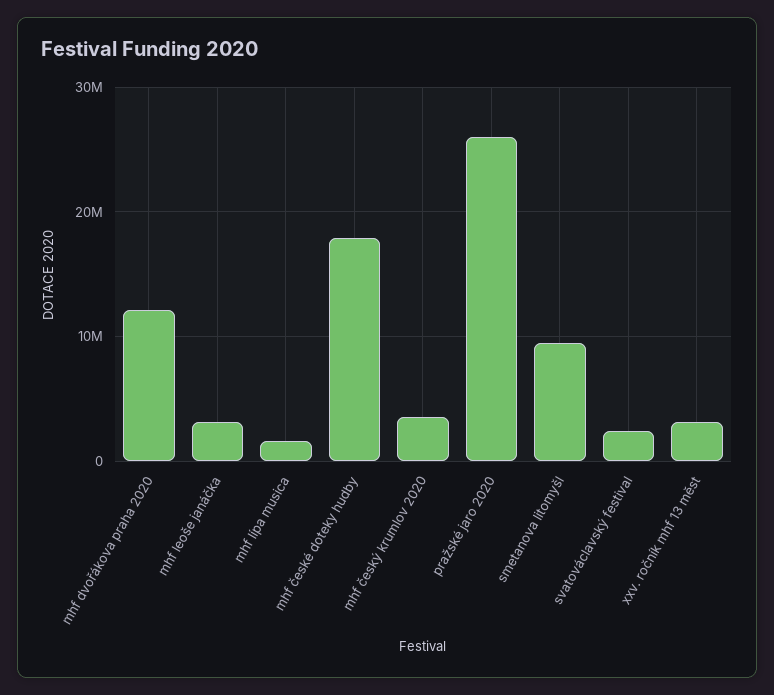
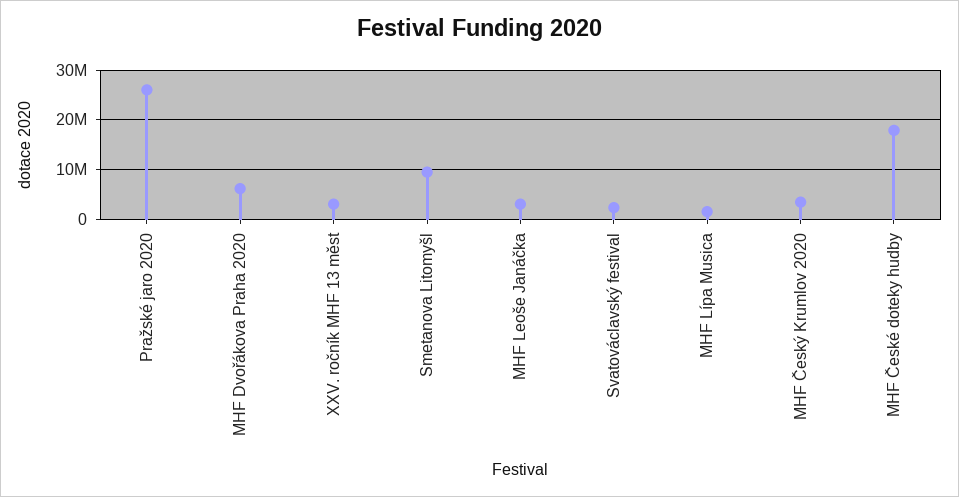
  {
-   "mhf dvořákova praha 2020": 12000000,
+   "mhf dvořákova praha 2020": 6000000,
    "mhf leoše janáčka": 3000000,
    "mhf lípa musica": 2000000,
    "mhf české doteky hudby": 18000000,
    "mhf český krumlov 2020": 4000000,
    "pražské jaro 2020": 26000000,
    "smetanova litomyšl": 10000000,
    "svatováclavský festival": 2000000,
    "xxv. ročník mhf 13 měst": 3000000
  }

